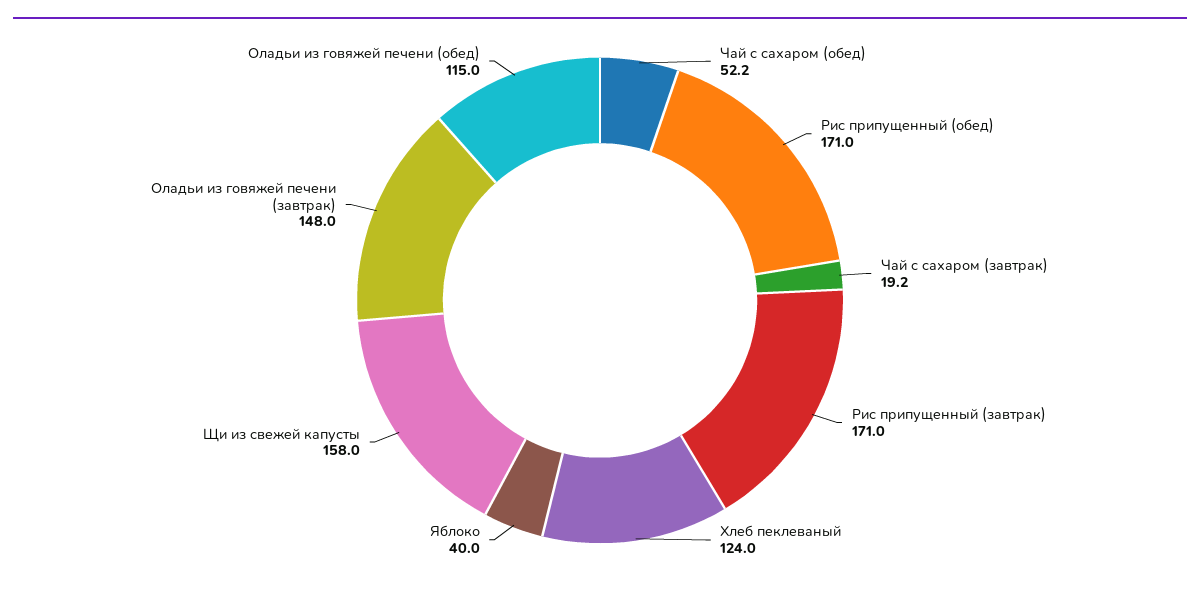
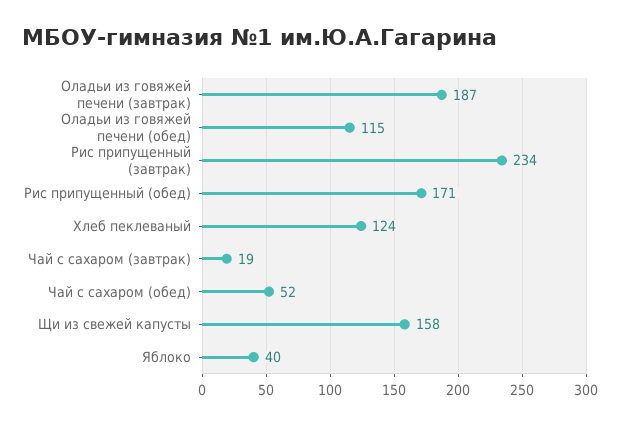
  {
    "Чай с сахаром (обед)": 52.2,
    "Рис припущенный (обед)": 171,
    "Чай с сахаром (завтрак)": 19.2,
-   "Рис припущенный (завтрак)": 171,
+   "Рис припущенный (завтрак)": 234,
    "Хлеб пеклеваный": 124,
    "Яблоко": 40,
    "Щи из свежей капусты": 158,
-   "Оладьи из говяжей печени (завтрак)": 148,
+   "Оладьи из говяжей печени (завтрак)": 187,
    "Оладьи из говяжей печени (обед)": 115
  }

